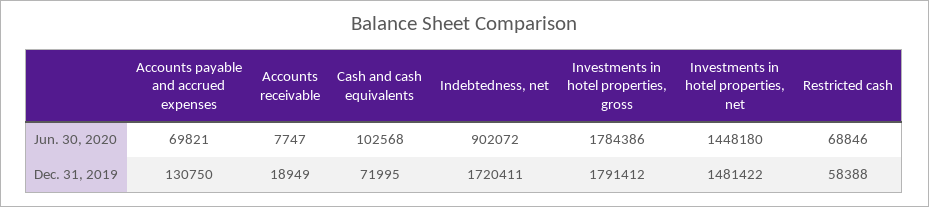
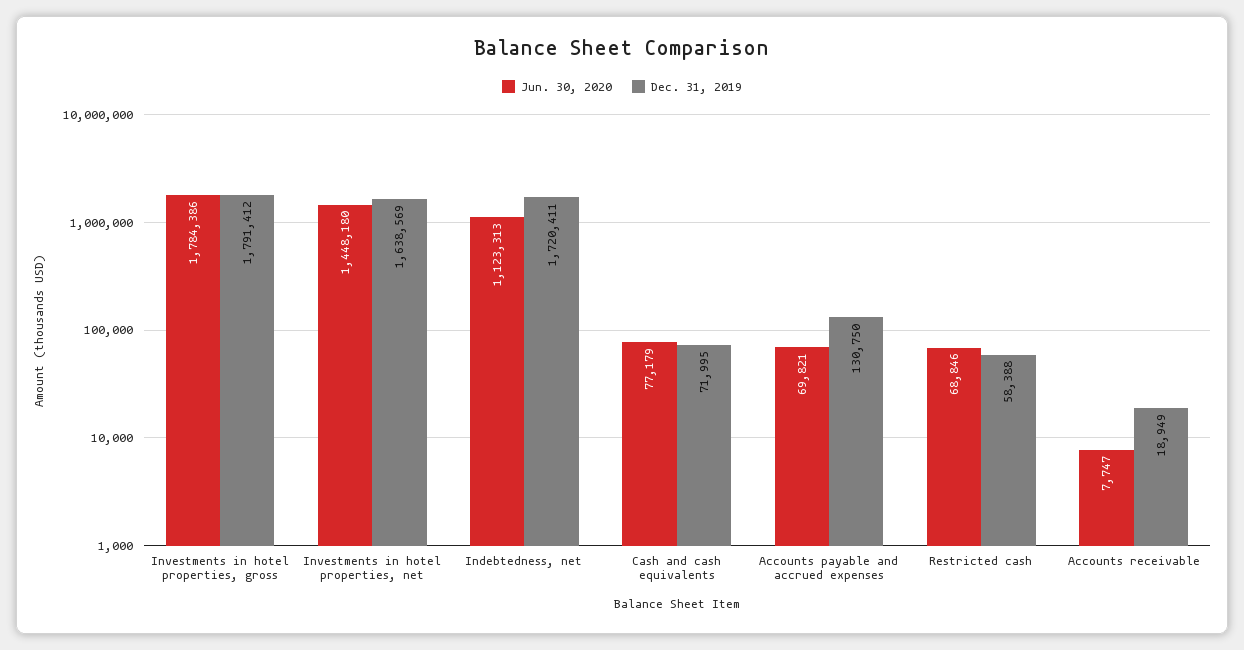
  {
    "Jun. 30, 2020": {
      "Accounts payable and accrued expenses": 69821,
      "Accounts receivable": 7747,
-     "Cash and cash equivalents": 102568,
+     "Cash and cash equivalents": 77179,
-     "Indebtedness, net": 902072,
+     "Indebtedness, net": 1123313,
      "Investments in hotel properties, gross": 1784386,
      "Investments in hotel properties, net": 1448180,
      "Restricted cash": 68846
    },
    "Dec. 31, 2019": {
      "Accounts payable and accrued expenses": 130750,
      "Accounts receivable": 18949,
      "Cash and cash equivalents": 71995,
      "Indebtedness, net": 1720411,
      "Investments in hotel properties, gross": 1791412,
-     "Investments in hotel properties, net": 1481422,
+     "Investments in hotel properties, net": 1638569,
      "Restricted cash": 58388
    }
  }

